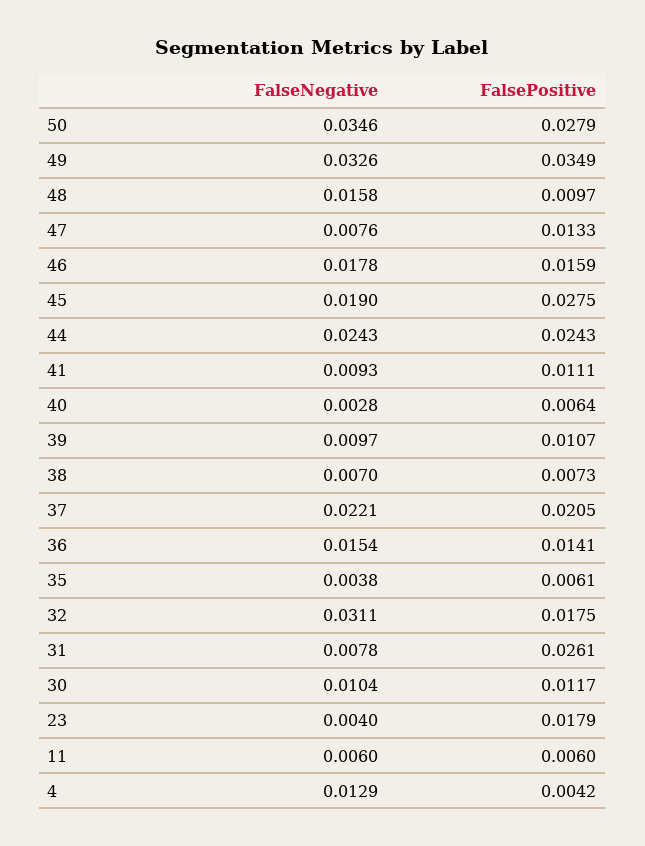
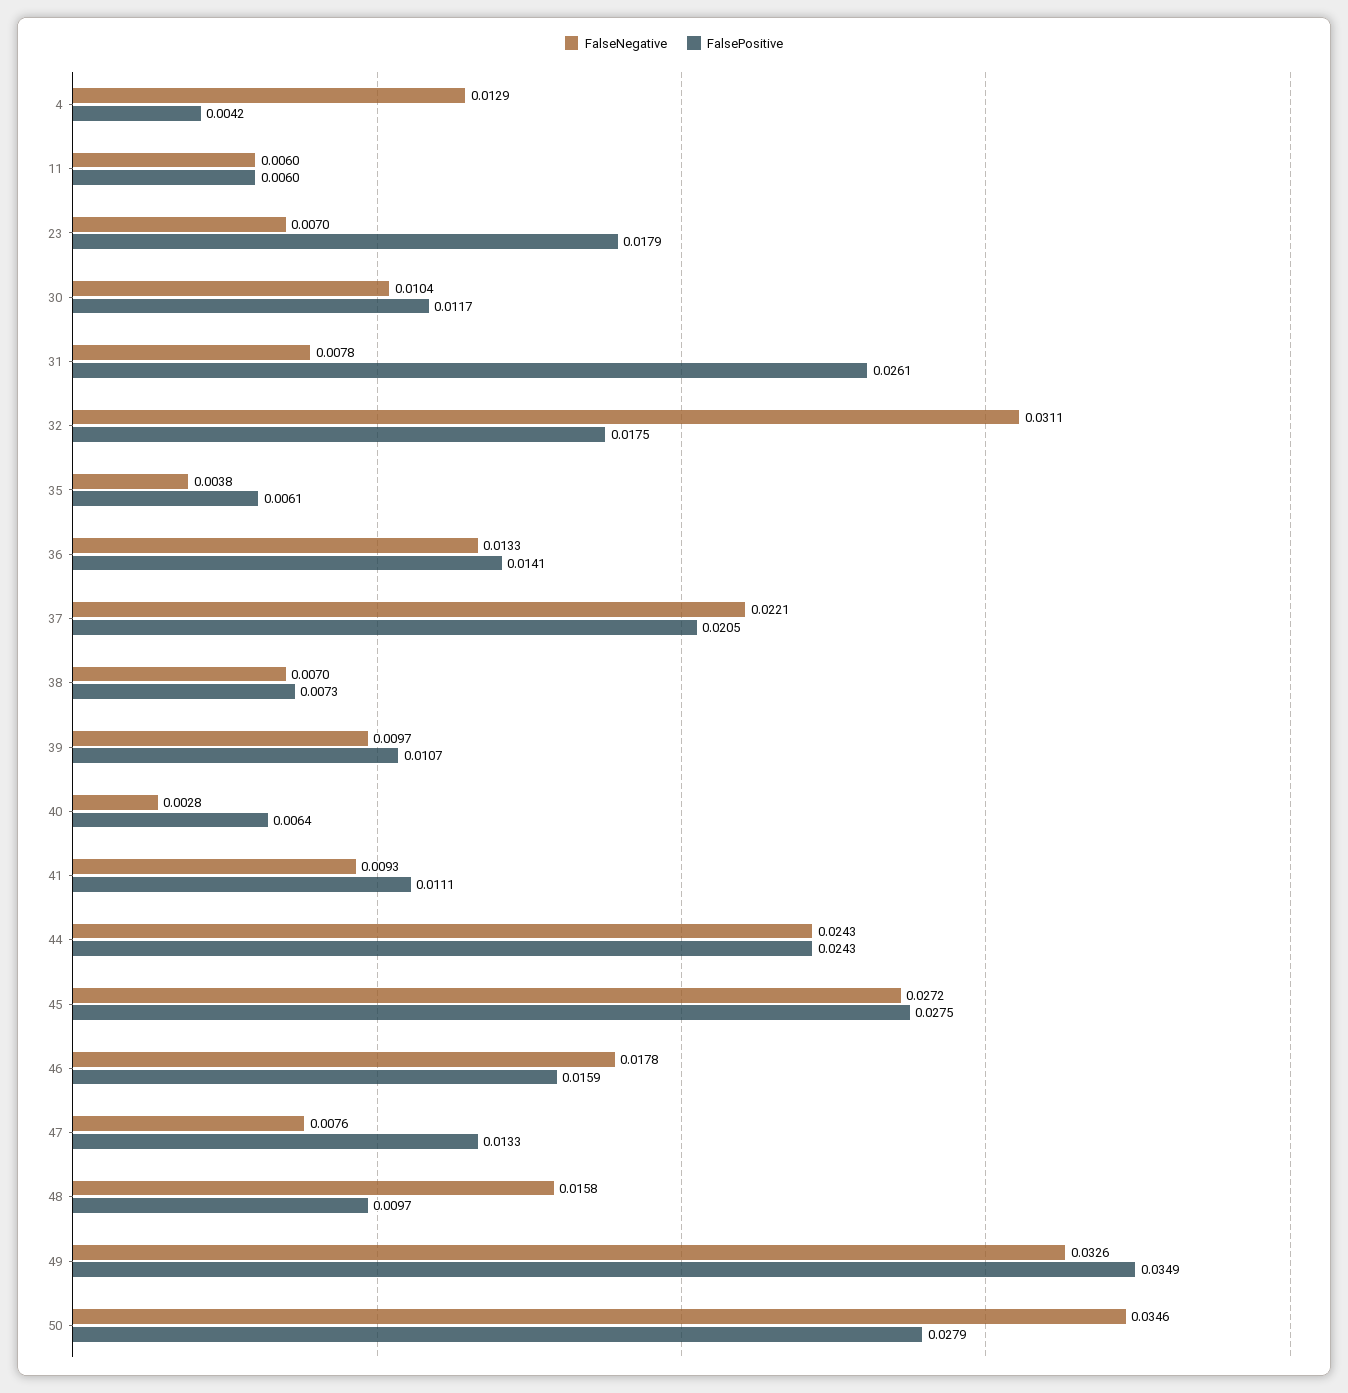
  {
    "FalseNegative": {
      "50": 0.0346,
      "49": 0.0326,
      "48": 0.0158,
      "47": 0.0076,
      "46": 0.0178,
-     "45": 0.019,
+     "45": 0.0272,
      "44": 0.0243,
      "41": 0.0093,
      "40": 0.0028,
      "39": 0.0097,
      "38": 0.007,
      "37": 0.0221,
-     "36": 0.0154,
+     "36": 0.0133,
      "35": 0.0038,
      "32": 0.0311,
      "31": 0.0078,
      "30": 0.0104,
-     "23": 0.004,
+     "23": 0.007,
      "11": 0.006,
      "4": 0.0129
    },
    "FalsePositive": {
      "50": 0.0279,
      "49": 0.0349,
      "48": 0.0097,
      "47": 0.0133,
      "46": 0.0159,
      "45": 0.0275,
      "44": 0.0243,
      "41": 0.0111,
      "40": 0.0064,
      "39": 0.0107,
      "38": 0.0073,
      "37": 0.0205,
      "36": 0.0141,
      "35": 0.0061,
      "32": 0.0175,
      "31": 0.0261,
      "30": 0.0117,
      "23": 0.0179,
      "11": 0.006,
      "4": 0.0042
    }
  }

